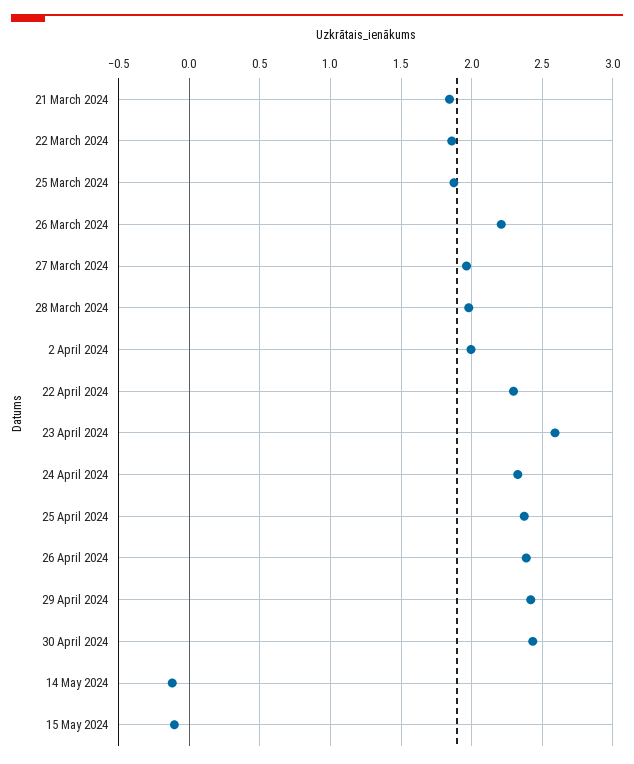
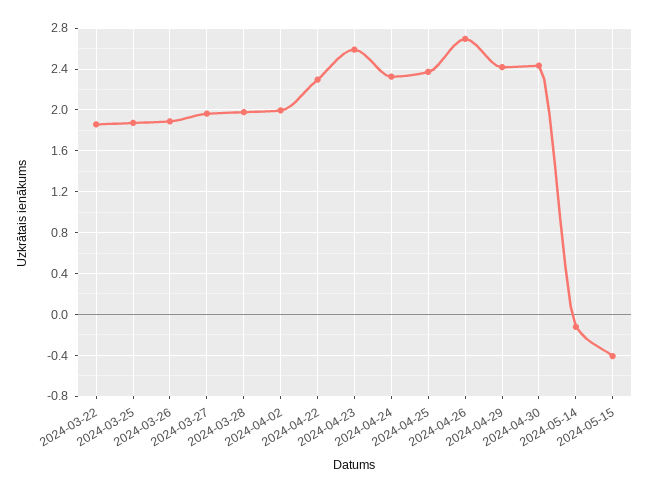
  {
-   "21 March 2024": 1.85,
    "22 March 2024": 1.85,
    "25 March 2024": 1.85,
-   "26 March 2024": 2.2,
+   "26 March 2024": 1.9,
    "27 March 2024": 1.95,
    "28 March 2024": 2,
    "2 April 2024": 2,
    "22 April 2024": 2.3,
    "23 April 2024": 2.6,
    "24 April 2024": 2.35,
    "25 April 2024": 2.35,
-   "26 April 2024": 2.4,
+   "26 April 2024": 2.7,
    "29 April 2024": 2.4,
    "30 April 2024": 2.45,
    "14 May 2024": -0.1,
-   "15 May 2024": -0.1
+   "15 May 2024": -0.4
  }

